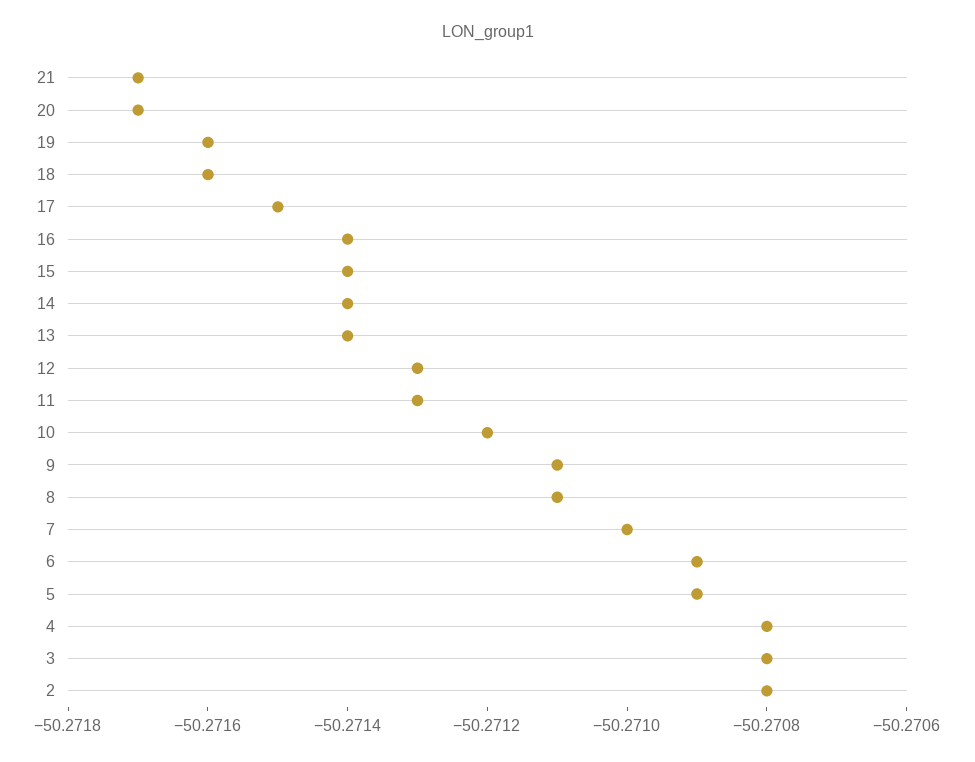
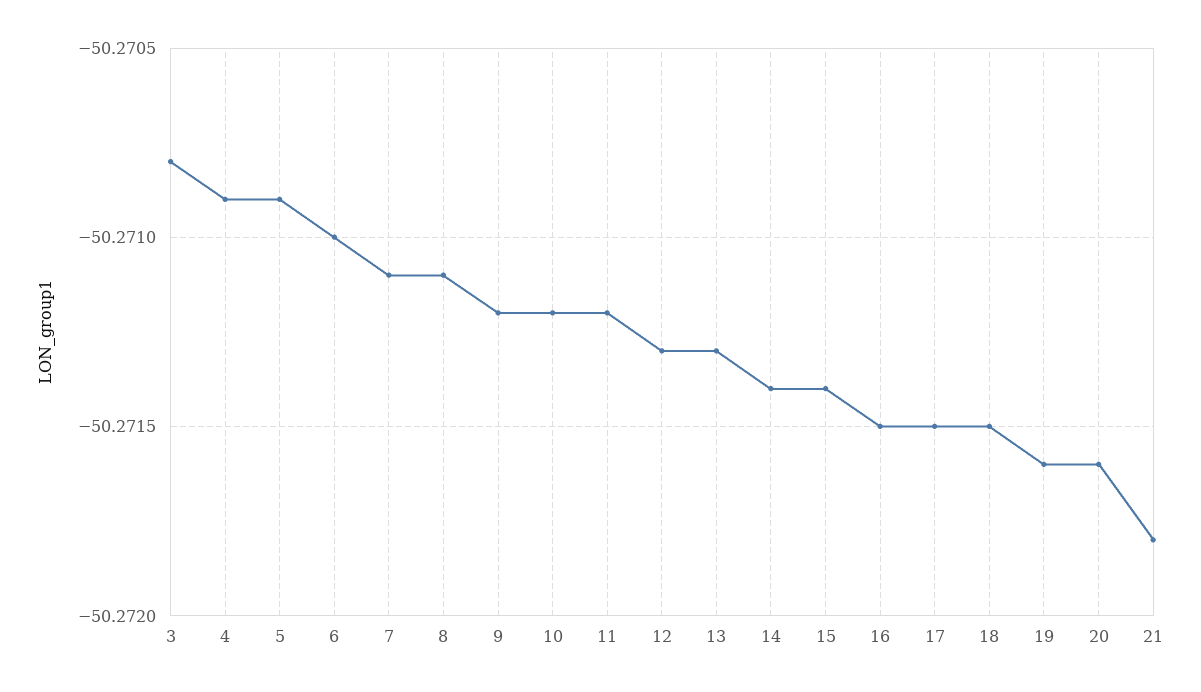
  {
-   "21": -50.2717,
+   "21": -50.2718,
-   "20": -50.2717,
+   "20": -50.2716,
    "19": -50.2716,
-   "18": -50.2716,
+   "18": -50.2715,
    "17": -50.2715,
-   "16": -50.2714,
+   "16": -50.2715,
    "15": -50.2714,
    "14": -50.2714,
-   "13": -50.2714,
+   "13": -50.2713,
    "12": -50.2713,
-   "11": -50.2713,
+   "11": -50.2712,
    "10": -50.2712,
-   "9": -50.2711,
+   "9": -50.2712,
    "8": -50.2711,
-   "7": -50.271,
+   "7": -50.2711,
-   "6": -50.2709,
+   "6": -50.271,
    "5": -50.2709,
-   "4": -50.2708,
+   "4": -50.2709,
-   "3": -50.2708,
+   "3": -50.2708
-   "2": -50.2708
  }

